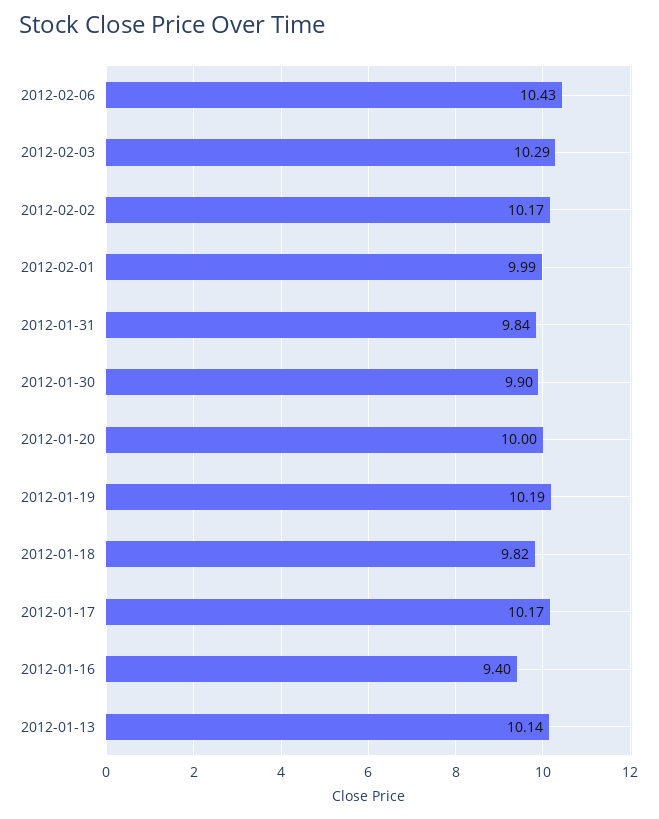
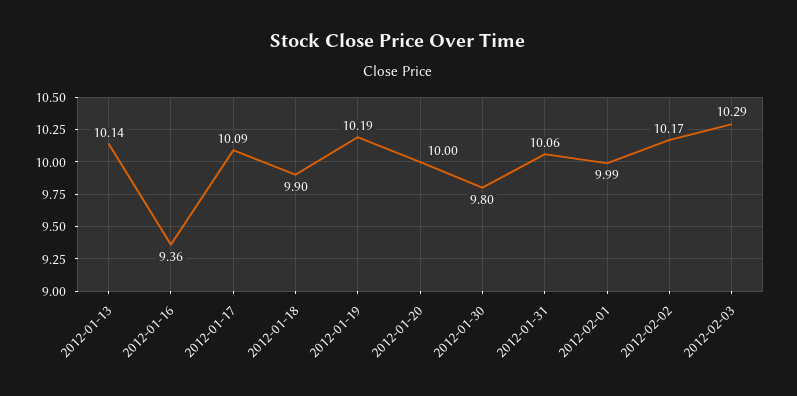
  {
-   "2012-02-06": 10.43,
    "2012-02-03": 10.29,
    "2012-02-02": 10.17,
    "2012-02-01": 9.99,
-   "2012-01-31": 9.84,
+   "2012-01-31": 10.06,
-   "2012-01-30": 9.9,
+   "2012-01-30": 9.8,
    "2012-01-20": 10,
    "2012-01-19": 10.19,
-   "2012-01-18": 9.82,
+   "2012-01-18": 9.9,
-   "2012-01-17": 10.17,
+   "2012-01-17": 10.09,
-   "2012-01-16": 9.4,
+   "2012-01-16": 9.36,
    "2012-01-13": 10.14
  }

